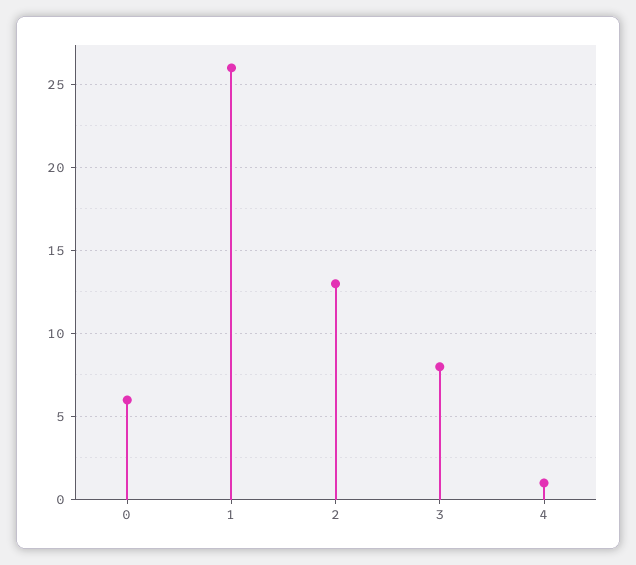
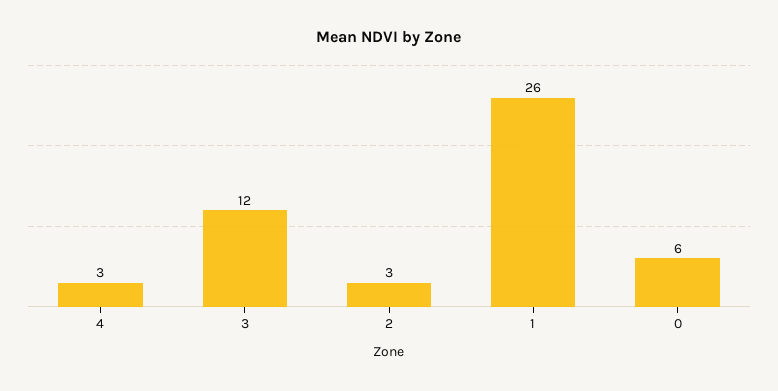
  {
    "0": 6,
    "1": 26,
-   "2": 13,
+   "2": 3,
-   "3": 8,
+   "3": 12,
-   "4": 1
+   "4": 3
  }

